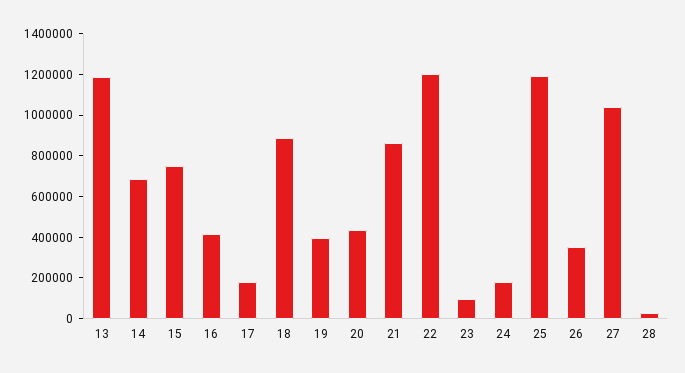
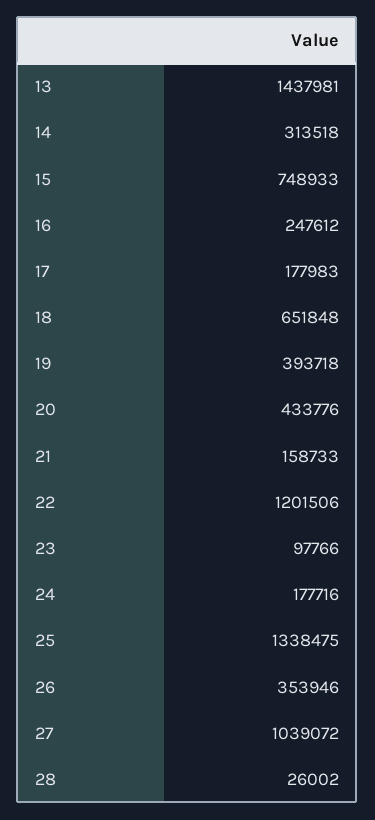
  {
-   "13": 1200000,
+   "13": 1437981,
-   "14": 700000,
+   "14": 313518,
    "15": 748933,
-   "16": 400000,
+   "16": 247612,
    "17": 177983,
-   "18": 900000,
+   "18": 651848,
    "19": 393718,
    "20": 433776,
-   "21": 850000,
+   "21": 158733,
    "22": 1201506,
    "23": 97766,
    "24": 177716,
-   "25": 1200000,
+   "25": 1338475,
    "26": 353946,
    "27": 1039072,
    "28": 26002
  }

